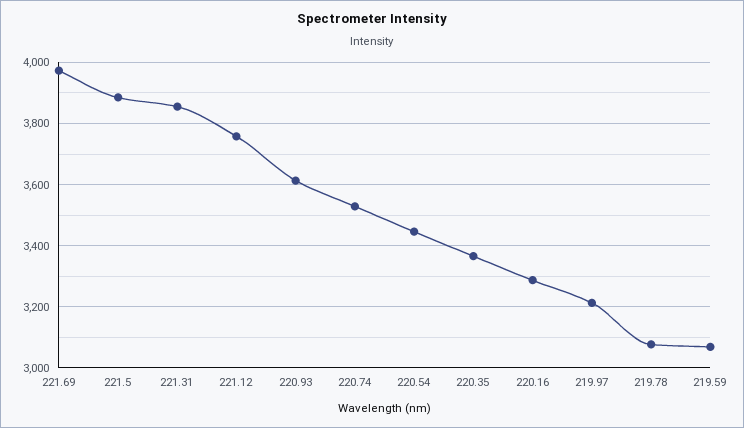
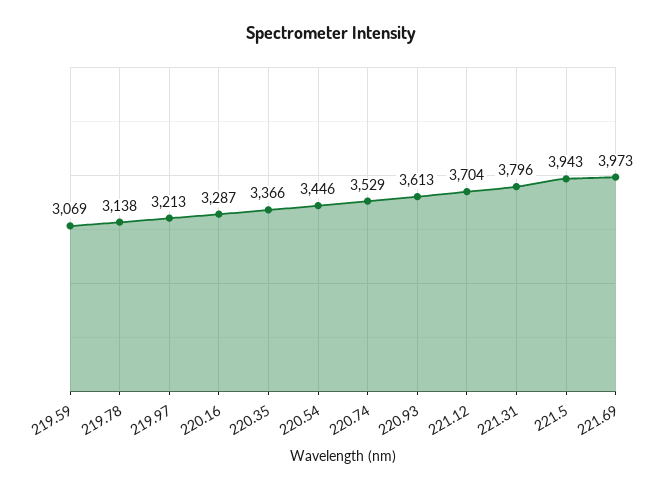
  {
    "221.69": 3973,
-   "221.5": 3880,
+   "221.5": 3943,
-   "221.31": 3860,
+   "221.31": 3796,
-   "221.12": 3760,
+   "221.12": 3704,
    "220.93": 3613,
    "220.74": 3529,
    "220.54": 3446,
    "220.35": 3366,
    "220.16": 3287,
    "219.97": 3213,
-   "219.78": 3080,
+   "219.78": 3138,
    "219.59": 3069
  }

